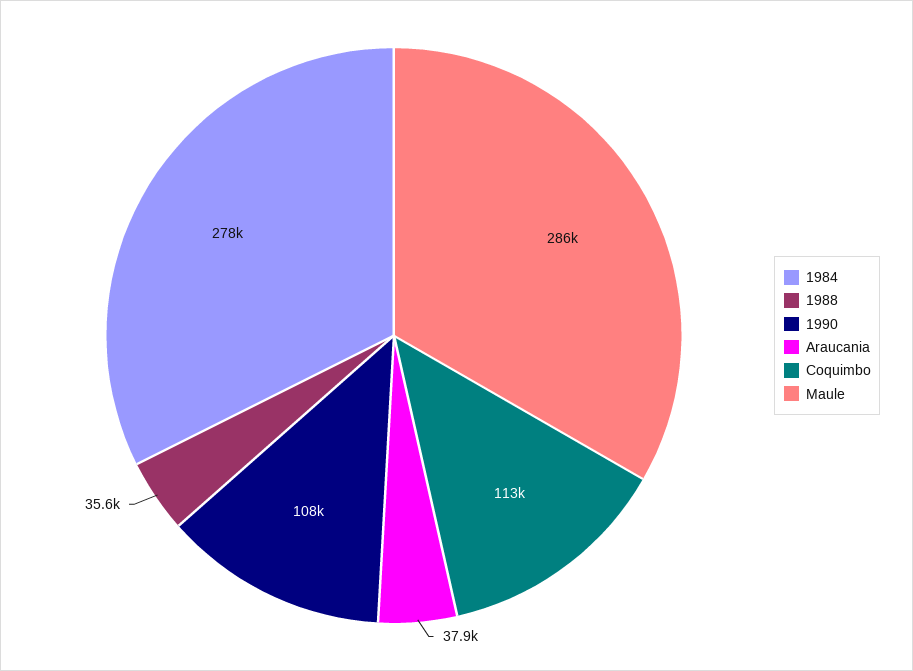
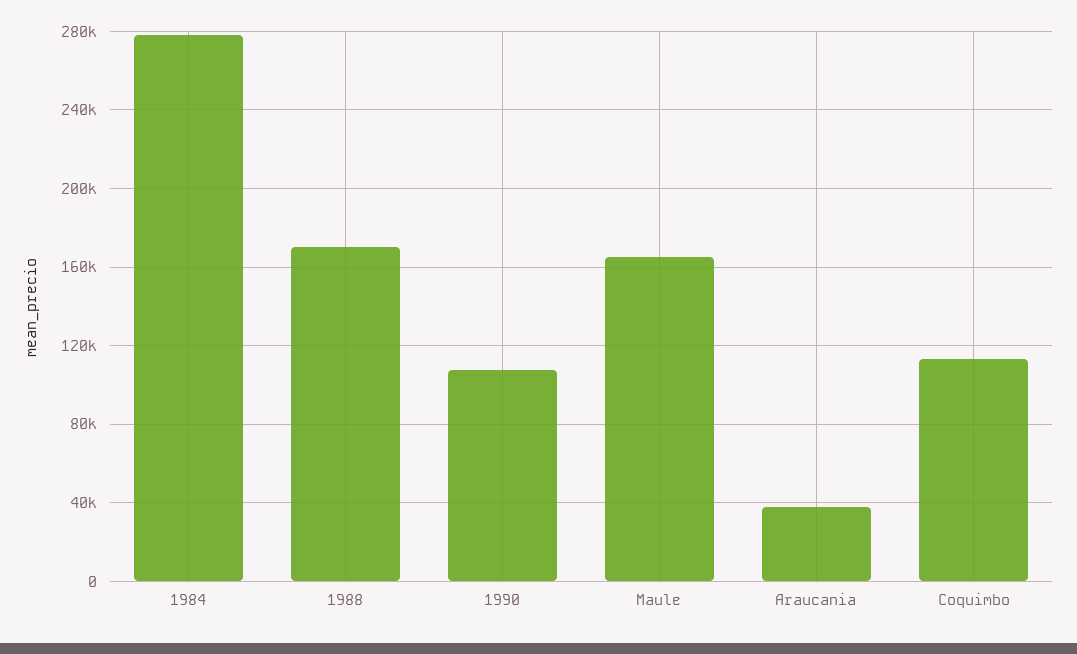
  {
    "1984": 278000,
-   "1988": 35600,
+   "1988": 170000,
    "1990": 108000,
    "Araucania": 37900,
    "Coquimbo": 113000,
-   "Maule": 286000
+   "Maule": 165000
  }

